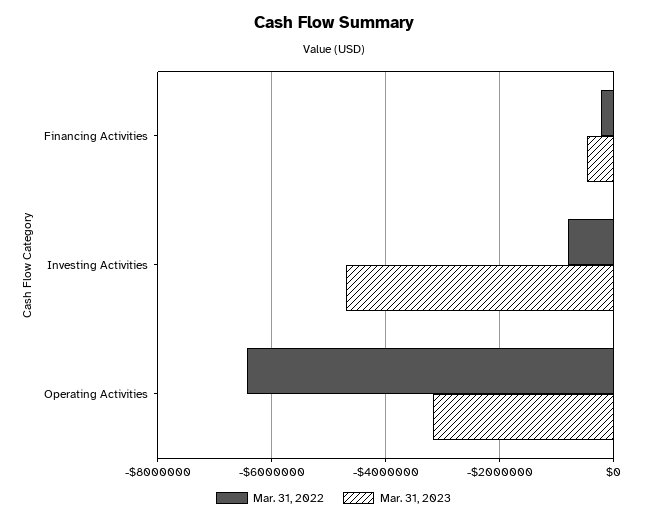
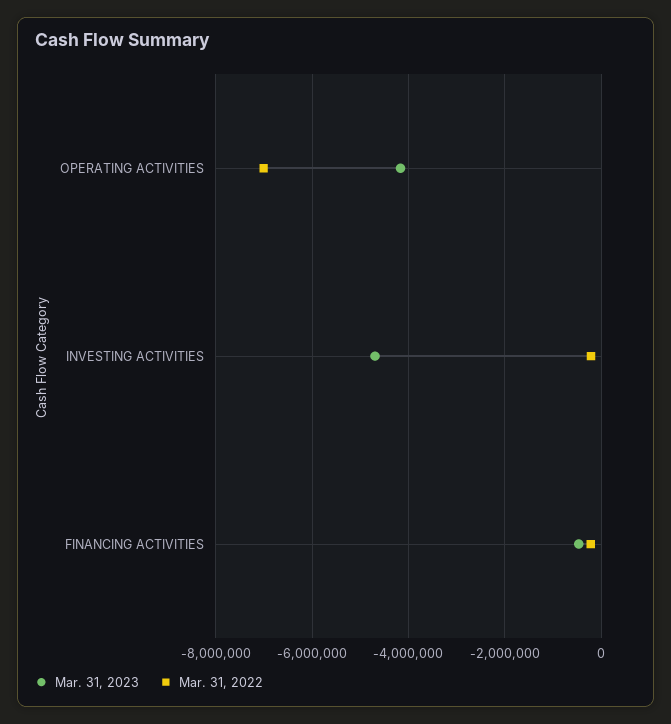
  {
    "Mar. 31, 2022": {
      "Financing Activities": -200000,
-     "Investing Activities": -800000,
+     "Investing Activities": -200000,
-     "Operating Activities": -6400000
+     "Operating Activities": -7000000
    },
    "Mar. 31, 2023": {
      "Financing Activities": -400000,
      "Investing Activities": -4600000,
-     "Operating Activities": -3200000
+     "Operating Activities": -4200000
    }
  }

